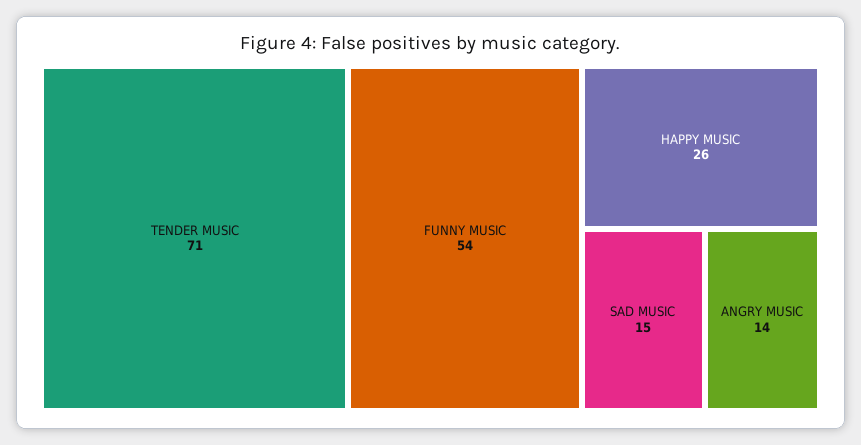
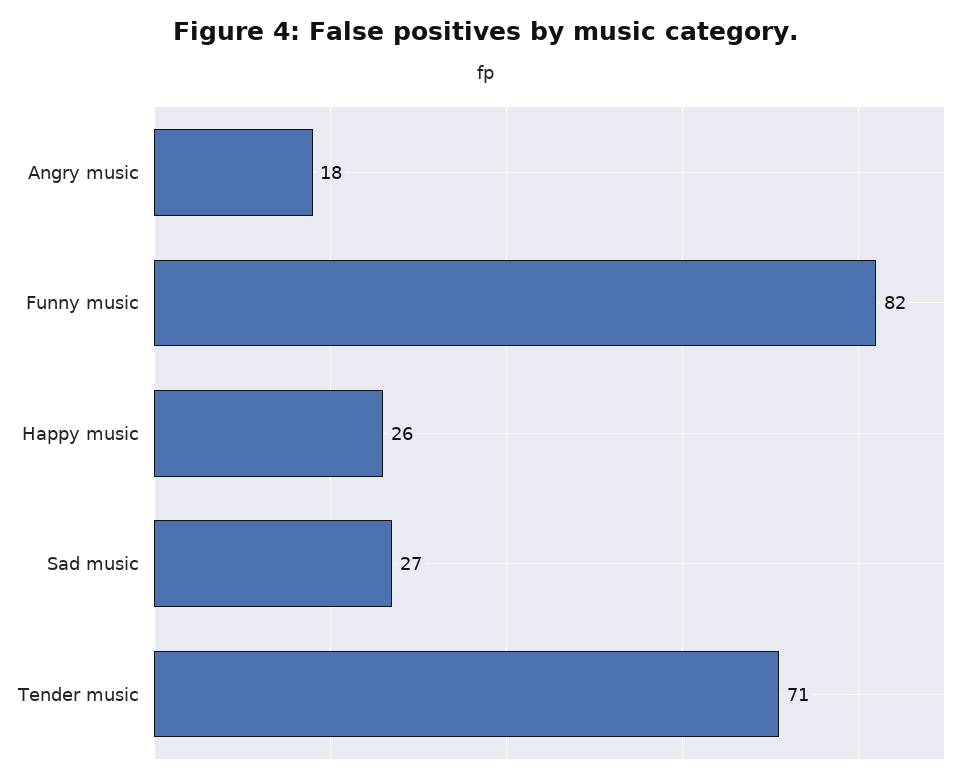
  {
    "TENDER MUSIC": 71,
-   "FUNNY MUSIC": 54,
+   "FUNNY MUSIC": 82,
    "HAPPY MUSIC": 26,
-   "SAD MUSIC": 15,
+   "SAD MUSIC": 27,
-   "ANGRY MUSIC": 14
+   "ANGRY MUSIC": 18
  }

